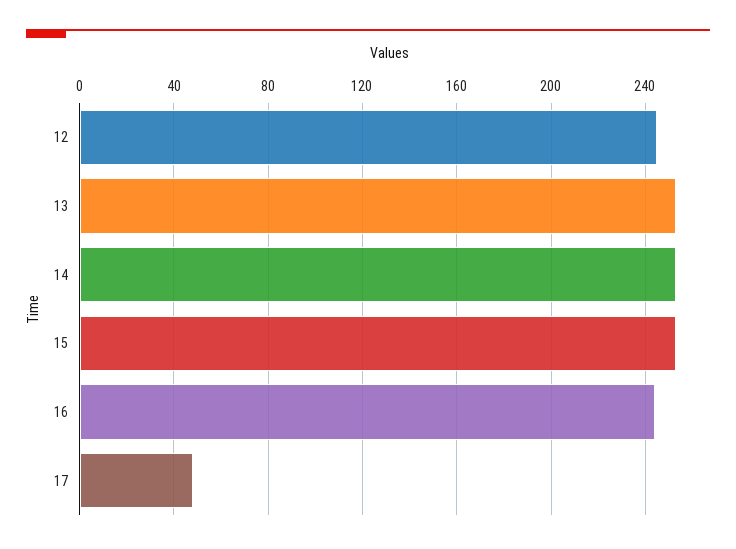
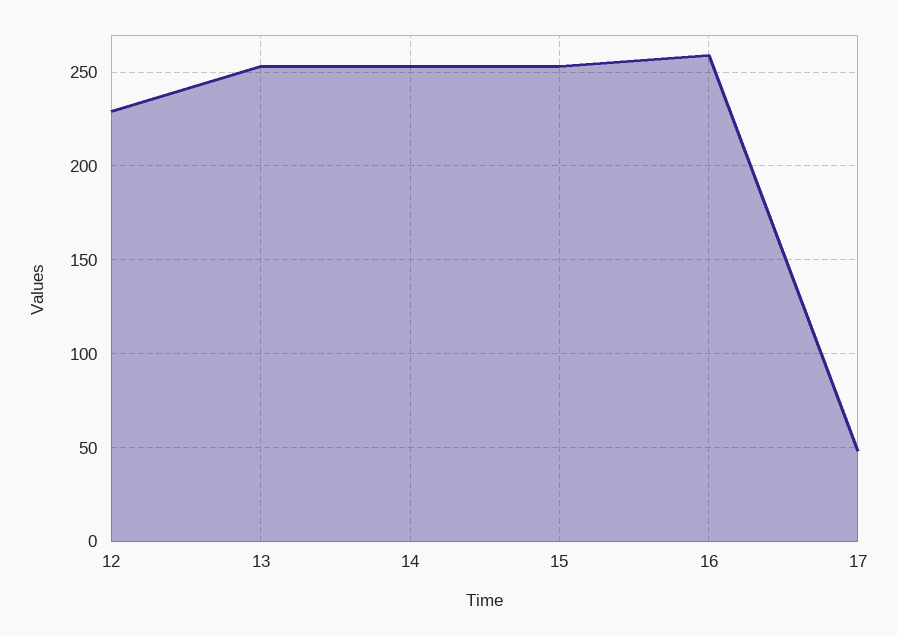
  {
-   "12": 245,
+   "12": 230,
    "13": 255,
    "14": 255,
    "15": 255,
-   "16": 245,
+   "16": 260,
    "17": 50
  }

